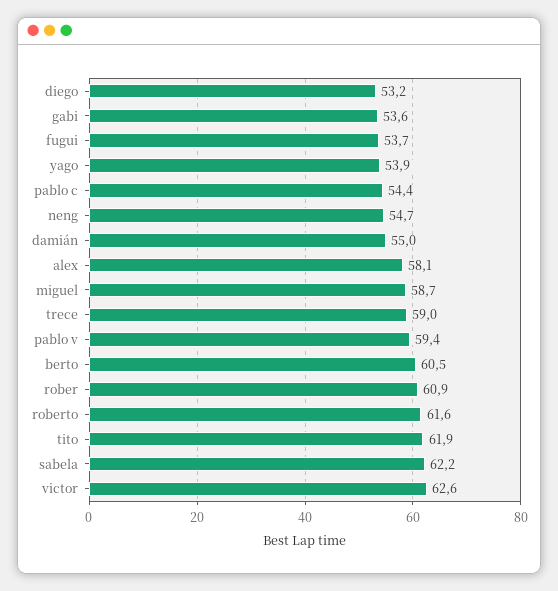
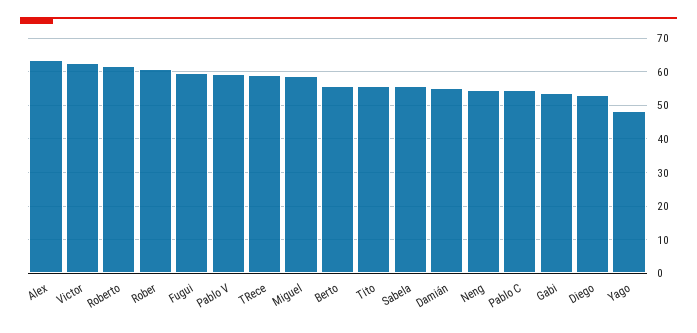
  {
    "diego": 53.2,
    "gabi": 53.6,
-   "fugui": 53.7,
+   "fugui": 60,
-   "yago": 53.9,
+   "yago": 48,
    "pablo c": 54.4,
    "neng": 54.7,
    "damián": 55,
-   "alex": 58.1,
+   "alex": 64,
    "miguel": 58.7,
    "trece": 59,
    "pablo v": 59.4,
-   "berto": 60.5,
+   "berto": 56,
    "rober": 60.9,
    "roberto": 61.6,
-   "tito": 61.9,
+   "tito": 56,
-   "sabela": 62.2,
+   "sabela": 56,
    "victor": 62.6
  }

